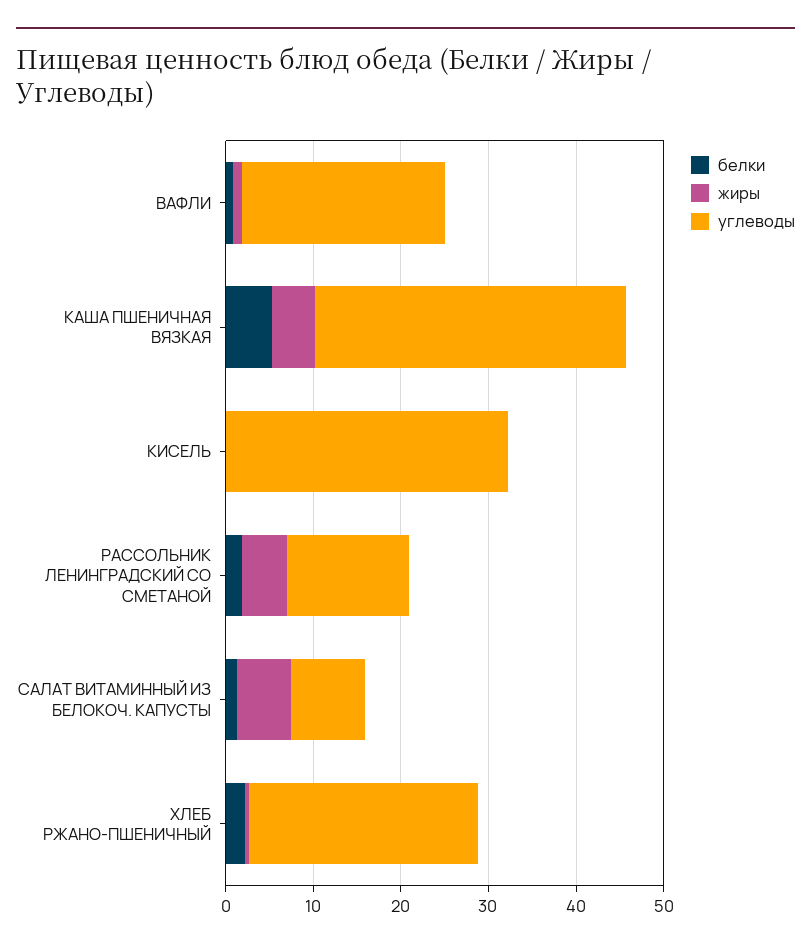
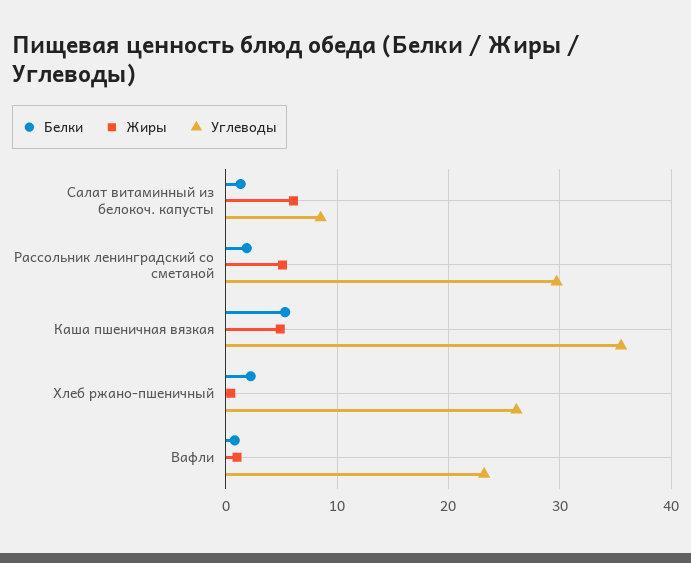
  {
    "белки": {
      "ВАФЛИ": 1,
      "КАША ПШЕНИЧНАЯ ВЯЗКАЯ": 5,
-     "КИСЕЛЬ": 0,
      "РАССОЛЬНИК ЛЕНИНГРАДСКИЙ СО СМЕТАНОЙ": 2,
      "САЛАТ ВИТАМИННЫЙ ИЗ БЕЛОКОЧ. КАПУСТЫ": 1,
      "ХЛЕБ РЖАНО-ПШЕНИЧНЫЙ": 2
    },
    "жиры": {
      "ВАФЛИ": 1,
      "КАША ПШЕНИЧНАЯ ВЯЗКАЯ": 5,
-     "КИСЕЛЬ": 0,
      "РАССОЛЬНИК ЛЕНИНГРАДСКИЙ СО СМЕТАНОЙ": 5,
      "САЛАТ ВИТАМИННЫЙ ИЗ БЕЛОКОЧ. КАПУСТЫ": 6,
      "ХЛЕБ РЖАНО-ПШЕНИЧНЫЙ": 0
    },
    "углеводы": {
      "ВАФЛИ": 23,
      "КАША ПШЕНИЧНАЯ ВЯЗКАЯ": 36,
-     "КИСЕЛЬ": 32,
-     "РАССОЛЬНИК ЛЕНИНГРАДСКИЙ СО СМЕТАНОЙ": 14,
+     "РАССОЛЬНИК ЛЕНИНГРАДСКИЙ СО СМЕТАНОЙ": 30,
      "САЛАТ ВИТАМИННЫЙ ИЗ БЕЛОКОЧ. КАПУСТЫ": 9,
      "ХЛЕБ РЖАНО-ПШЕНИЧНЫЙ": 26
    }
  }

